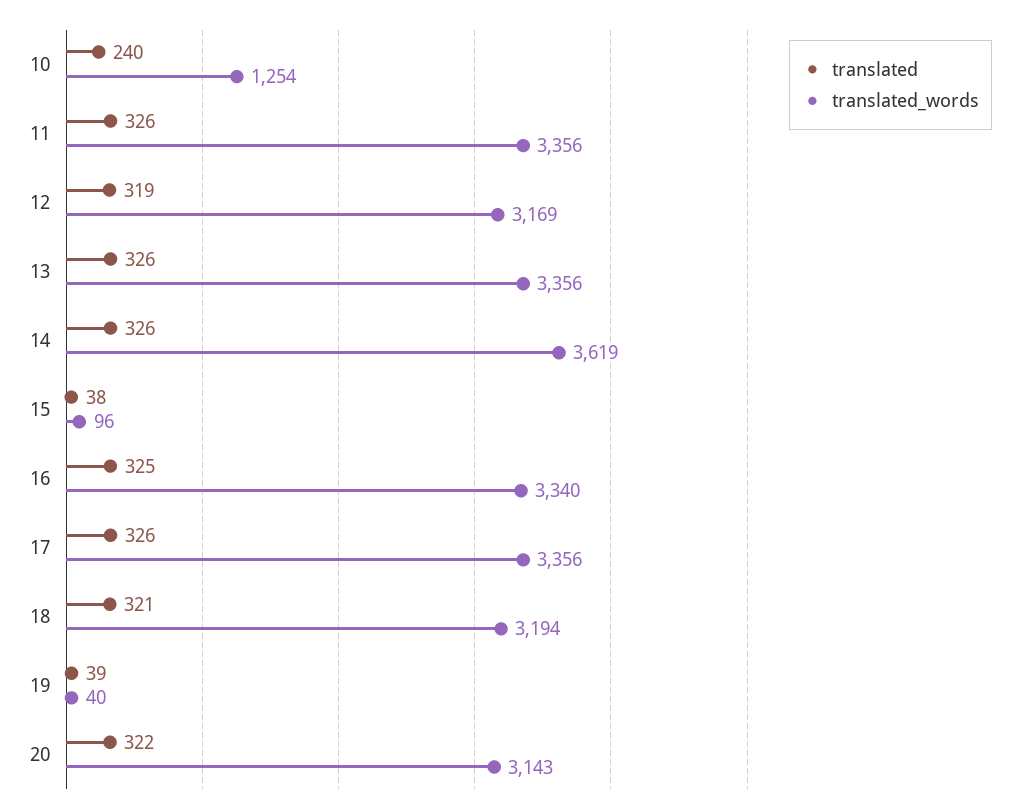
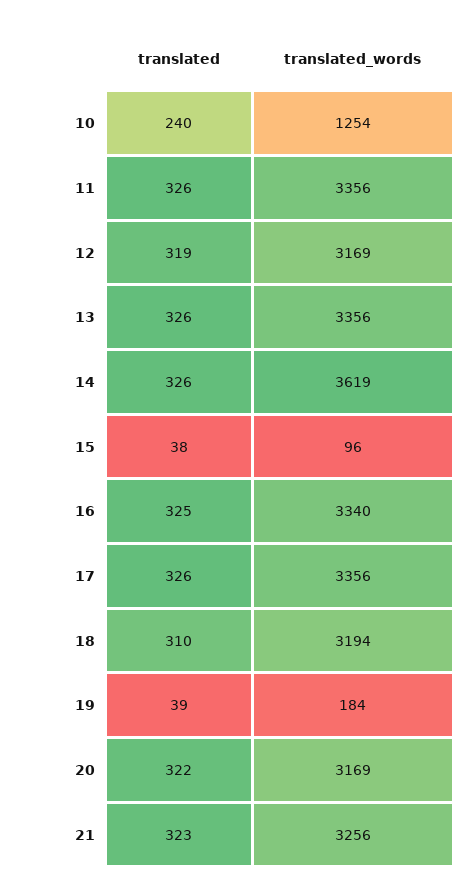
  {
    "translated": {
      "10": 240,
      "11": 326,
      "12": 319,
      "13": 326,
      "14": 326,
      "15": 38,
      "16": 325,
      "17": 326,
-     "18": 321,
+     "18": 310,
      "19": 39,
-     "20": 322
+     "20": 322,
+     "21": 323
    },
    "translated_words": {
      "10": 1254,
      "11": 3356,
      "12": 3169,
      "13": 3356,
      "14": 3619,
      "15": 96,
      "16": 3340,
      "17": 3356,
      "18": 3194,
-     "19": 40,
+     "19": 184,
-     "20": 3143
+     "20": 3169,
+     "21": 3256
    }
  }

